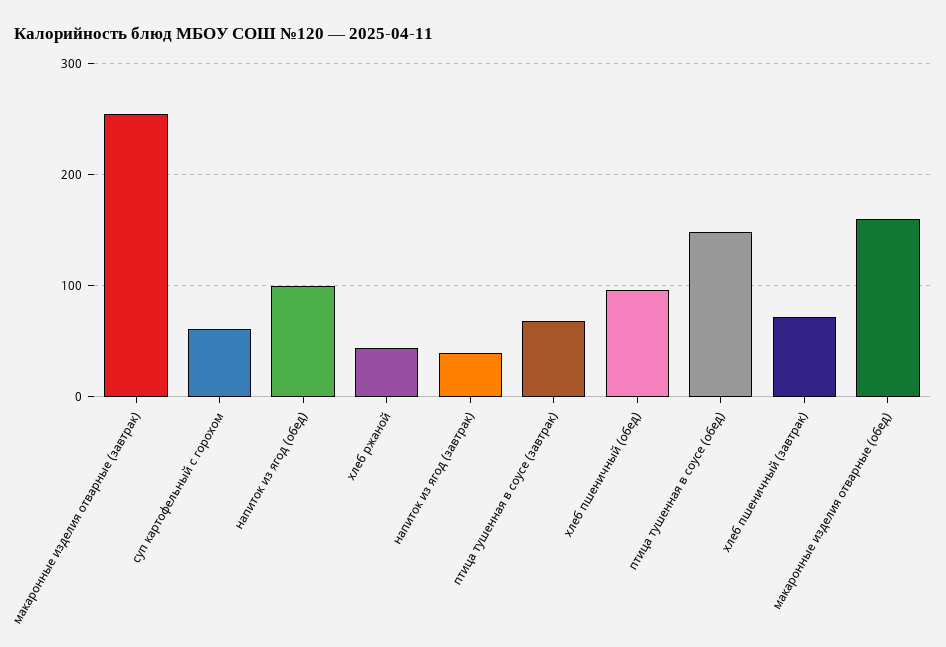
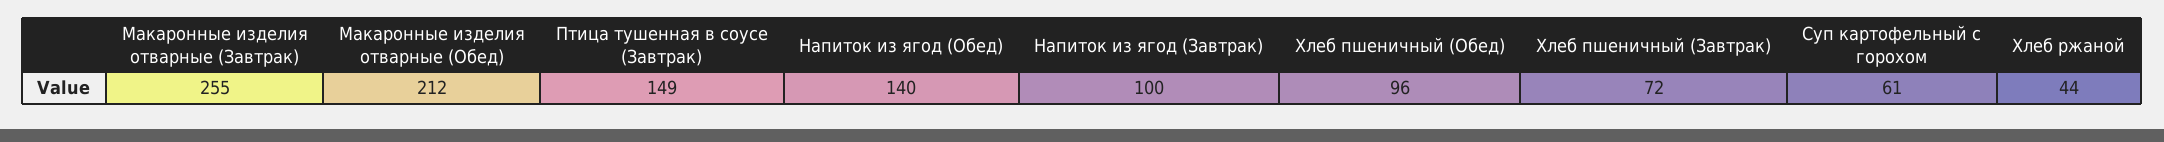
  {
    "макаронные изделия отварные (завтрак)": 255,
    "суп картофельный с горохом": 61,
-   "напиток из ягод (обед)": 100,
+   "напиток из ягод (обед)": 140,
    "хлеб ржаной": 44,
-   "напиток из ягод (завтрак)": 40,
+   "напиток из ягод (завтрак)": 100,
-   "птица тушенная в соусе (завтрак)": 70,
+   "птица тушенная в соусе (завтрак)": 149,
    "хлеб пшеничный (обед)": 96,
-   "птица тушенная в соусе (обед)": 150,
    "хлеб пшеничный (завтрак)": 72,
-   "макаронные изделия отварные (обед)": 160
+   "макаронные изделия отварные (обед)": 212
  }

